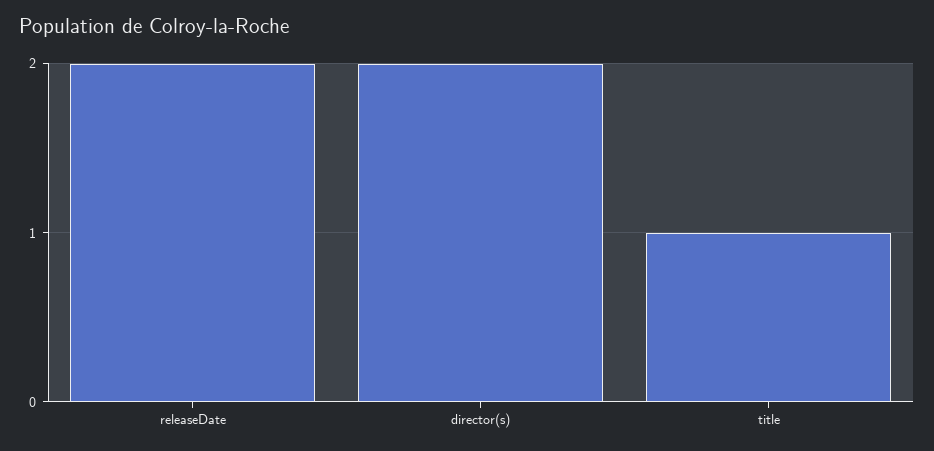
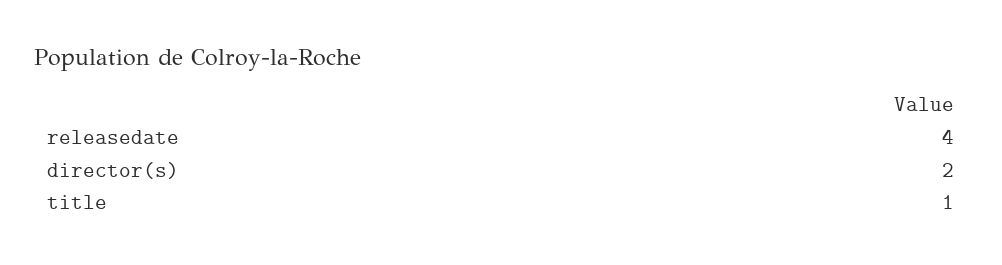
  {
-   "releaseDate": 2,
+   "releaseDate": 4,
    "director(s)": 2,
    "title": 1
  }

